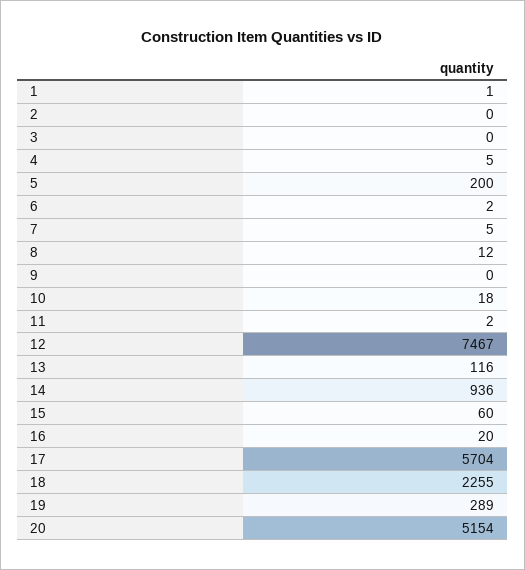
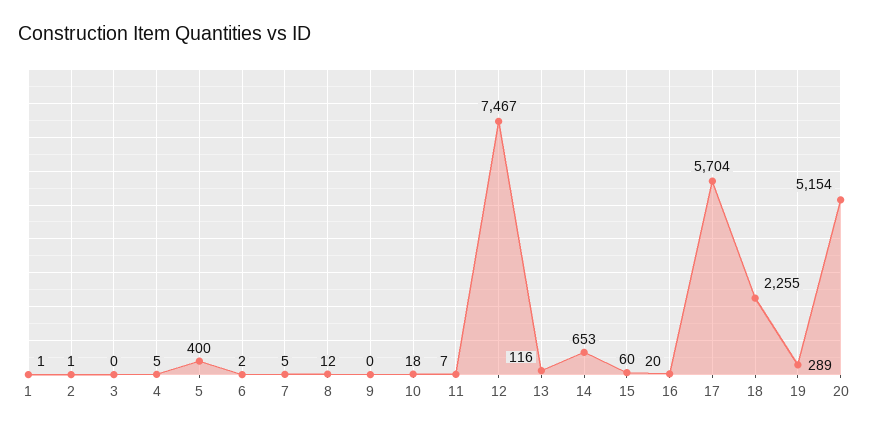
  {
    "1": 1,
-   "2": 0,
+   "2": 1,
    "3": 0,
    "4": 5,
-   "5": 200,
+   "5": 400,
    "6": 2,
    "7": 5,
    "8": 12,
    "9": 0,
    "10": 18,
-   "11": 2,
+   "11": 7,
    "12": 7467,
    "13": 116,
-   "14": 936,
+   "14": 653,
    "15": 60,
    "16": 20,
    "17": 5704,
    "18": 2255,
    "19": 289,
    "20": 5154
  }

